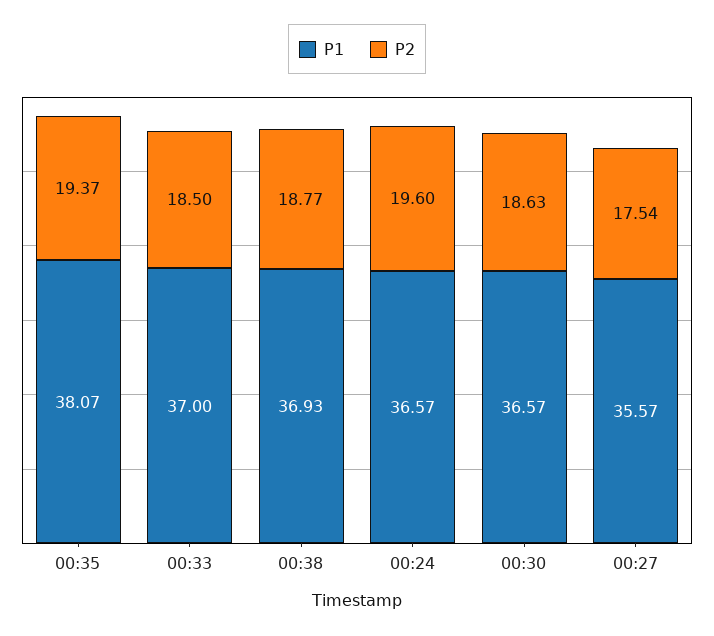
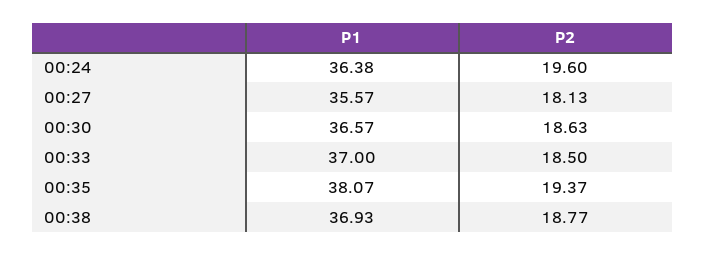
  {
    "P1": {
      "00:35": 38.07,
      "00:33": 37,
      "00:38": 36.93,
-     "00:24": 36.57,
+     "00:24": 36.38,
      "00:30": 36.57,
      "00:27": 35.57
    },
    "P2": {
      "00:35": 19.37,
      "00:33": 18.5,
      "00:38": 18.77,
      "00:24": 19.6,
      "00:30": 18.63,
-     "00:27": 17.54
+     "00:27": 18.13
    }
  }

